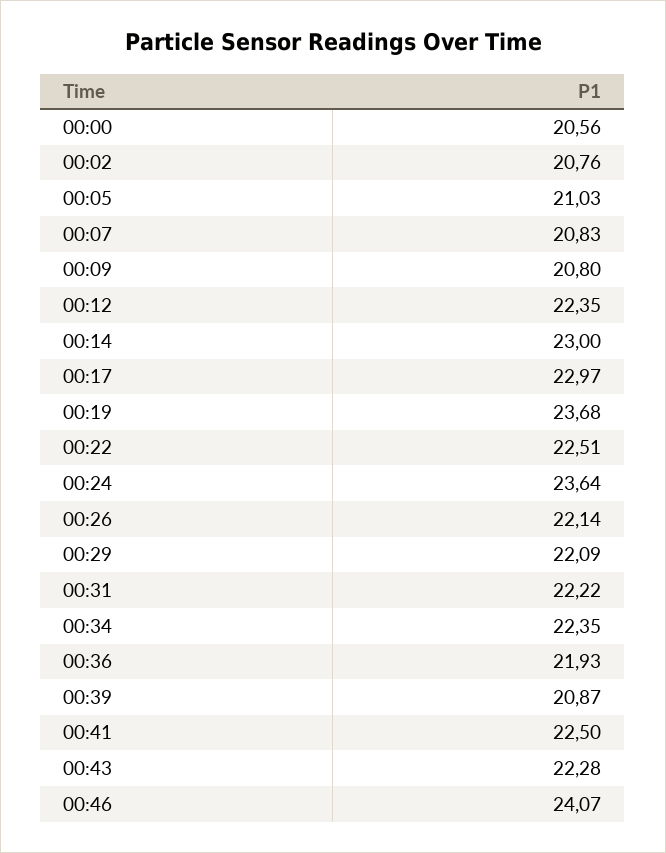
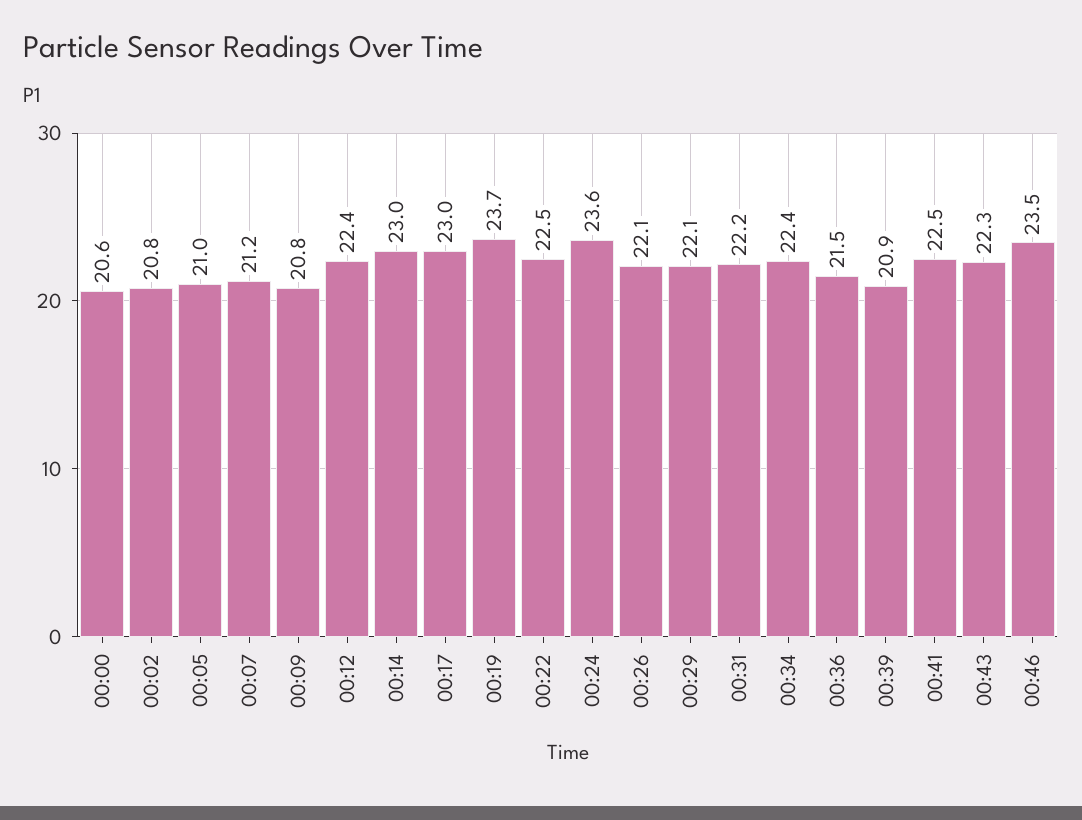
  {
    "00:00": 20.56,
    "00:02": 20.76,
    "00:05": 21.03,
-   "00:07": 20.83,
+   "00:07": 21.2,
    "00:09": 20.8,
    "00:12": 22.35,
    "00:14": 23,
    "00:17": 22.97,
    "00:19": 23.68,
    "00:22": 22.51,
    "00:24": 23.64,
    "00:26": 22.14,
    "00:29": 22.09,
    "00:31": 22.22,
    "00:34": 22.35,
-   "00:36": 21.93,
+   "00:36": 21.5,
    "00:39": 20.87,
    "00:41": 22.5,
    "00:43": 22.28,
-   "00:46": 24.07
+   "00:46": 23.5
  }

